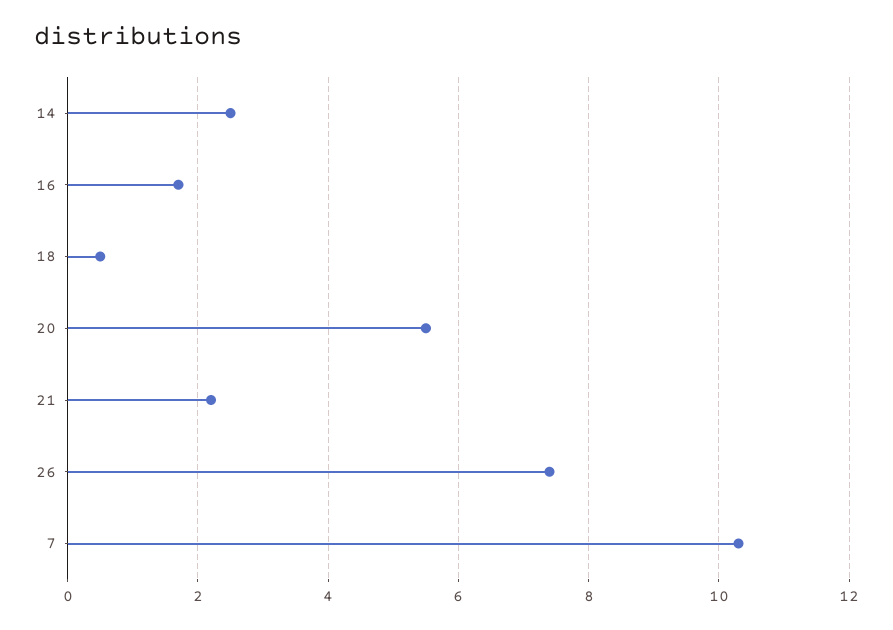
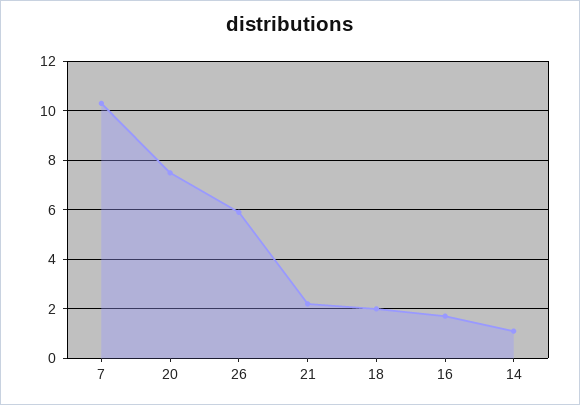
  {
-   "14": 2.5,
+   "14": 1,
    "16": 1.5,
-   "18": 0.5,
+   "18": 2,
-   "20": 5.5,
+   "20": 7.5,
    "21": 2,
-   "26": 7.5,
+   "26": 6,
    "7": 10.5
  }

